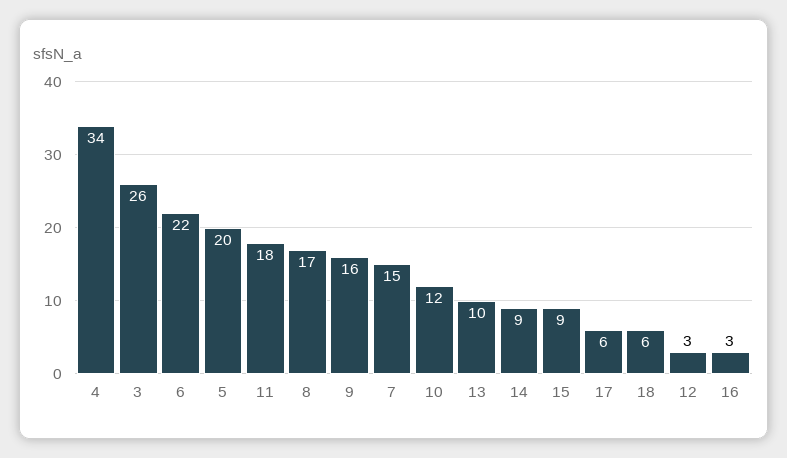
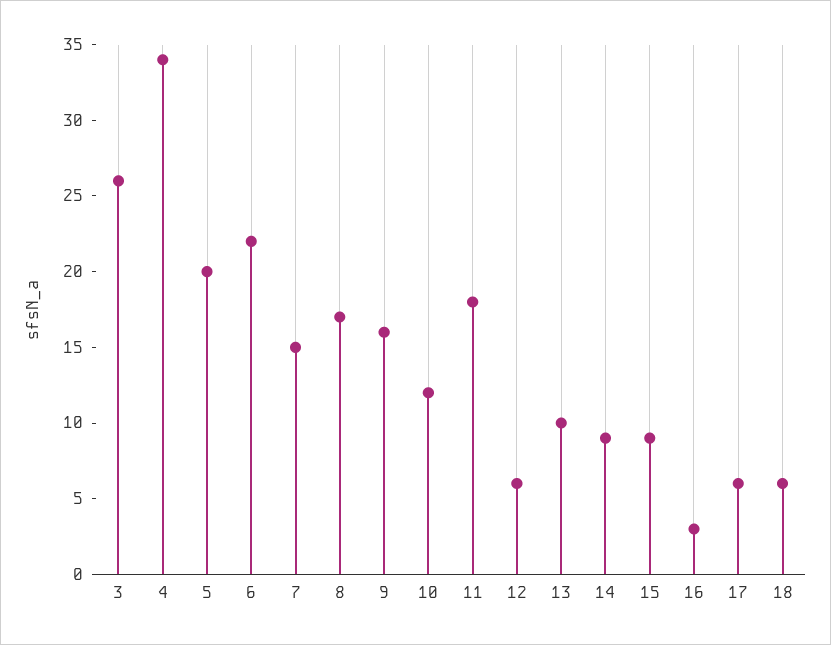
  {
    "4": 34,
    "3": 26,
    "6": 22,
    "5": 20,
    "11": 18,
    "8": 17,
    "9": 16,
    "7": 15,
    "10": 12,
    "13": 10,
    "14": 9,
    "15": 9,
    "17": 6,
    "18": 6,
-   "12": 3,
+   "12": 6,
    "16": 3
  }

